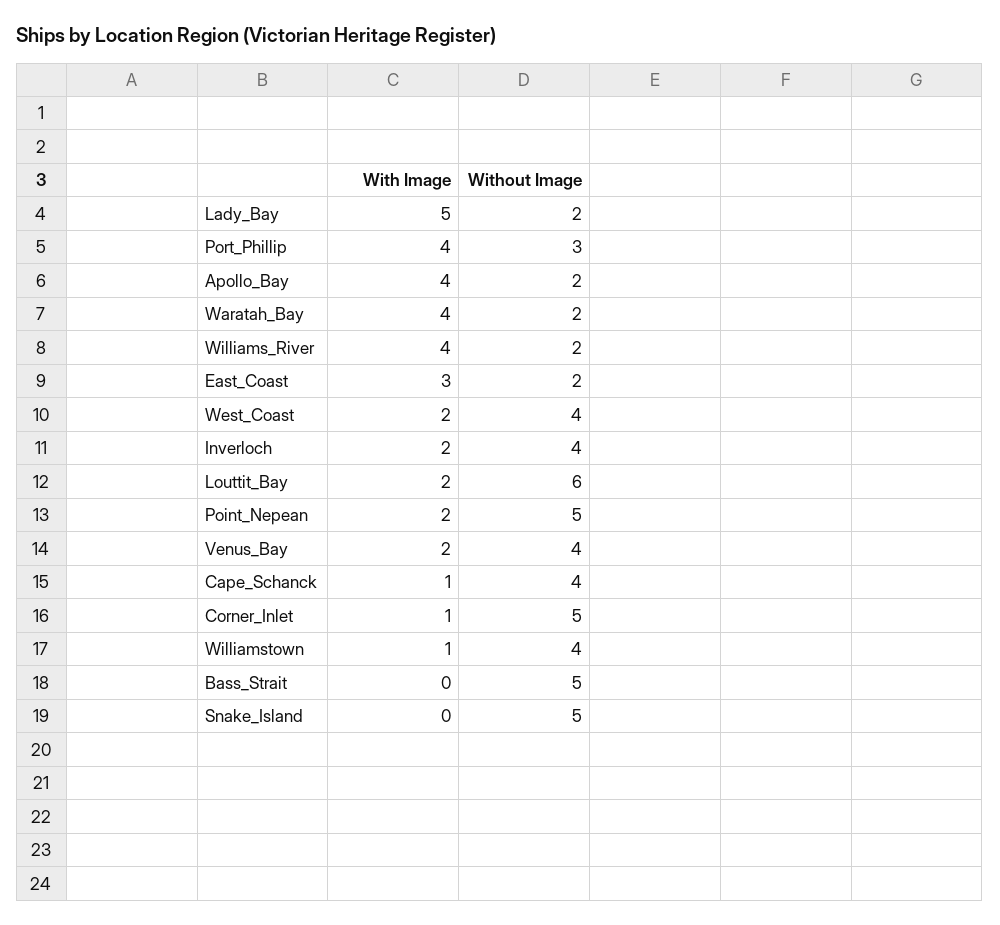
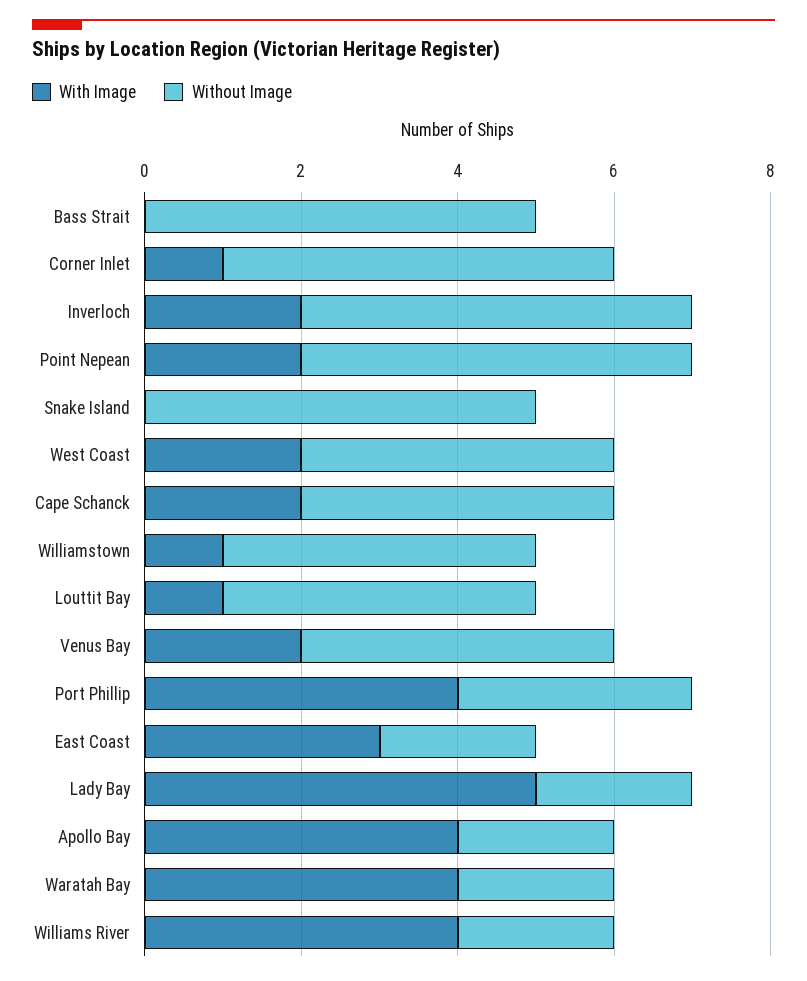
  {
    "With Image": {
      "Lady_Bay": 5,
      "Port_Phillip": 4,
      "Apollo_Bay": 4,
      "Waratah_Bay": 4,
      "Williams_River": 4,
      "East_Coast": 3,
      "West_Coast": 2,
      "Inverloch": 2,
-     "Louttit_Bay": 2,
+     "Louttit_Bay": 1,
      "Point_Nepean": 2,
      "Venus_Bay": 2,
-     "Cape_Schanck": 1,
+     "Cape_Schanck": 2,
      "Corner_Inlet": 1,
      "Williamstown": 1,
      "Bass_Strait": 0,
      "Snake_Island": 0
    },
    "Without Image": {
      "Lady_Bay": 2,
      "Port_Phillip": 3,
      "Apollo_Bay": 2,
      "Waratah_Bay": 2,
      "Williams_River": 2,
      "East_Coast": 2,
      "West_Coast": 4,
-     "Inverloch": 4,
+     "Inverloch": 5,
-     "Louttit_Bay": 6,
+     "Louttit_Bay": 4,
      "Point_Nepean": 5,
      "Venus_Bay": 4,
      "Cape_Schanck": 4,
      "Corner_Inlet": 5,
      "Williamstown": 4,
      "Bass_Strait": 5,
      "Snake_Island": 5
    }
  }

